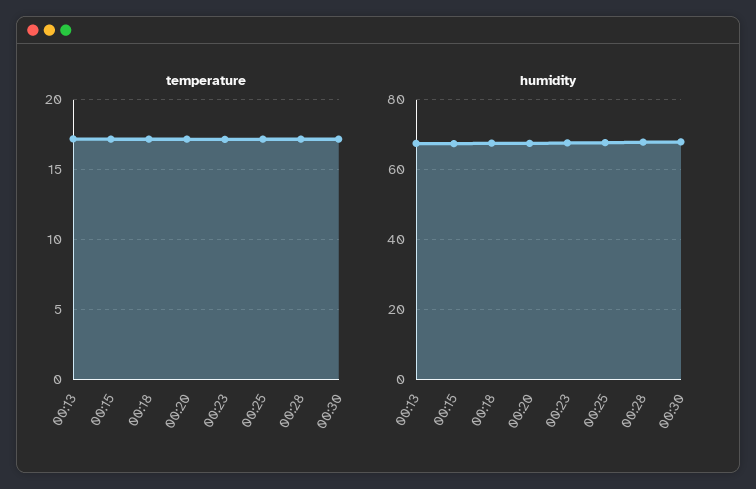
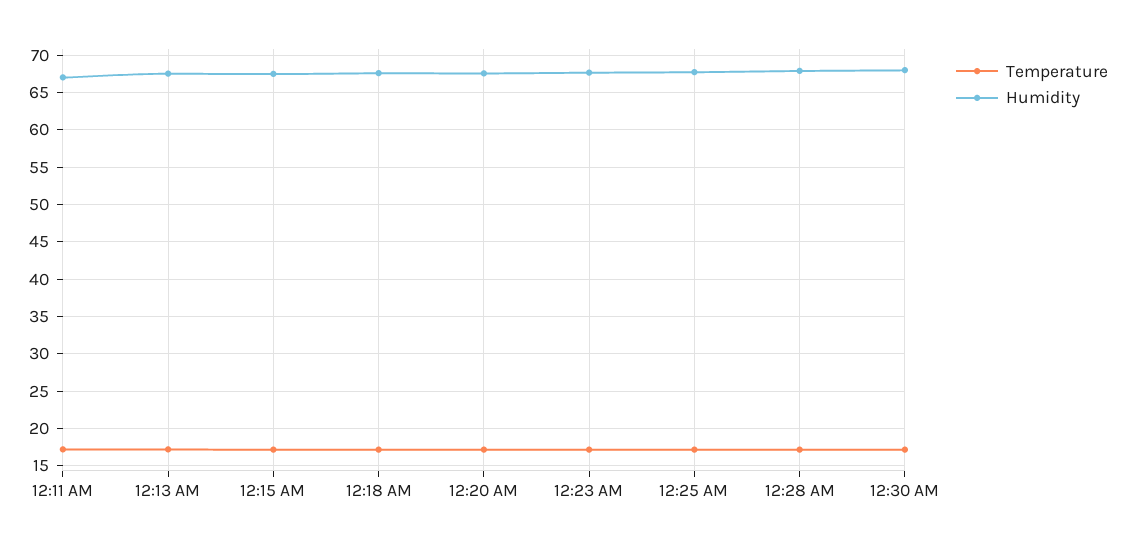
  {
    "temperature": {
      "00:13": 17,
      "00:15": 17,
      "00:18": 17,
      "00:20": 17,
      "00:23": 17,
      "00:25": 17,
      "00:28": 17,
-     "00:30": 17
+     "00:30": 17,
+     "12:11 AM": 17
    },
    "humidity": {
      "00:13": 68,
      "00:15": 67,
      "00:18": 68,
      "00:20": 68,
      "00:23": 68,
      "00:25": 68,
      "00:28": 68,
-     "00:30": 68
+     "00:30": 68,
+     "12:11 AM": 67
    }
  }

